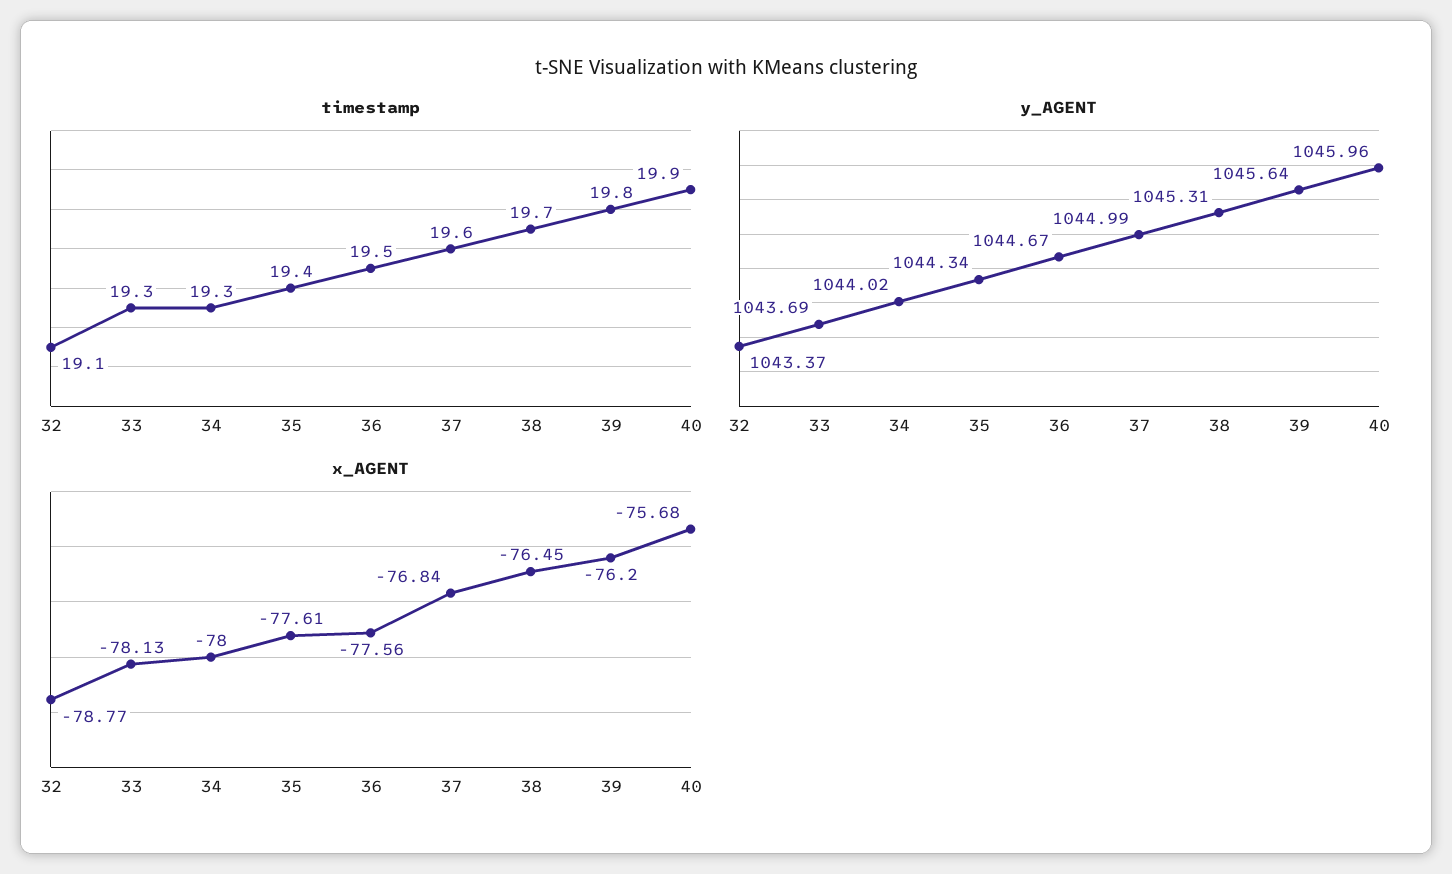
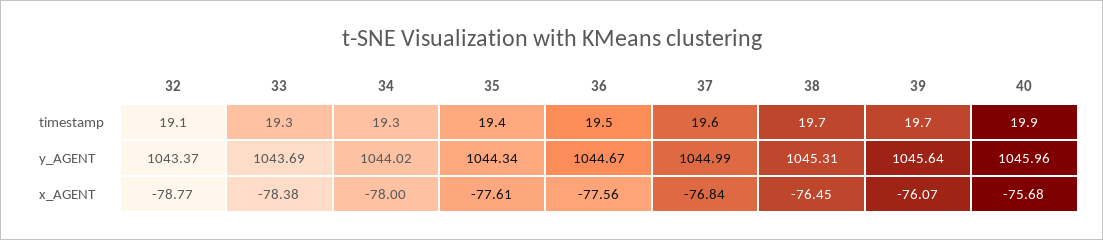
  {
    "timestamp": {
      "32": 19.1,
      "33": 19.3,
      "34": 19.3,
      "35": 19.4,
      "36": 19.5,
      "37": 19.6,
      "38": 19.7,
-     "39": 19.8,
+     "39": 19.7,
      "40": 19.9
    },
    "y_AGENT": {
      "32": 1043.37,
      "33": 1043.69,
      "34": 1044.02,
      "35": 1044.34,
      "36": 1044.67,
      "37": 1044.99,
      "38": 1045.31,
      "39": 1045.64,
      "40": 1045.96
    },
    "x_AGENT": {
      "32": -78.77,
-     "33": -78.13,
+     "33": -78.38,
      "34": -78,
      "35": -77.61,
      "36": -77.56,
      "37": -76.84,
      "38": -76.45,
-     "39": -76.2,
+     "39": -76.07,
      "40": -75.68
    }
  }

